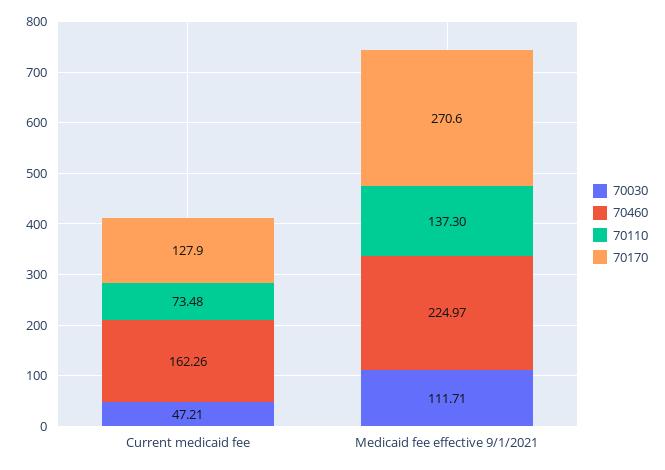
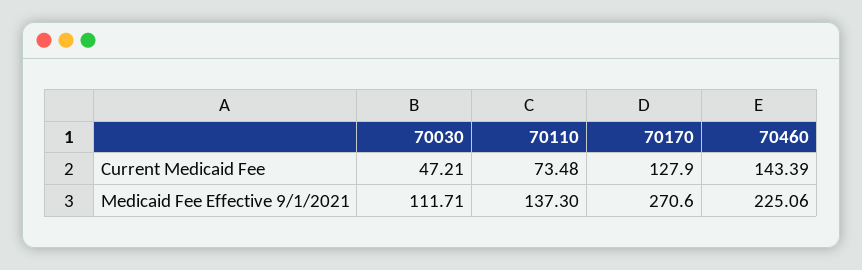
  {
    "70030": {
      "Current medicaid fee": 47.21,
      "Medicaid fee effective 9/1/2021": 111.71
    },
    "70460": {
-     "Current medicaid fee": 162.26,
+     "Current medicaid fee": 143.39,
-     "Medicaid fee effective 9/1/2021": 224.97
+     "Medicaid fee effective 9/1/2021": 225.06
    },
    "70110": {
      "Current medicaid fee": 73.48,
      "Medicaid fee effective 9/1/2021": 137.3
    },
    "70170": {
      "Current medicaid fee": 127.9,
      "Medicaid fee effective 9/1/2021": 270.6
    }
  }

